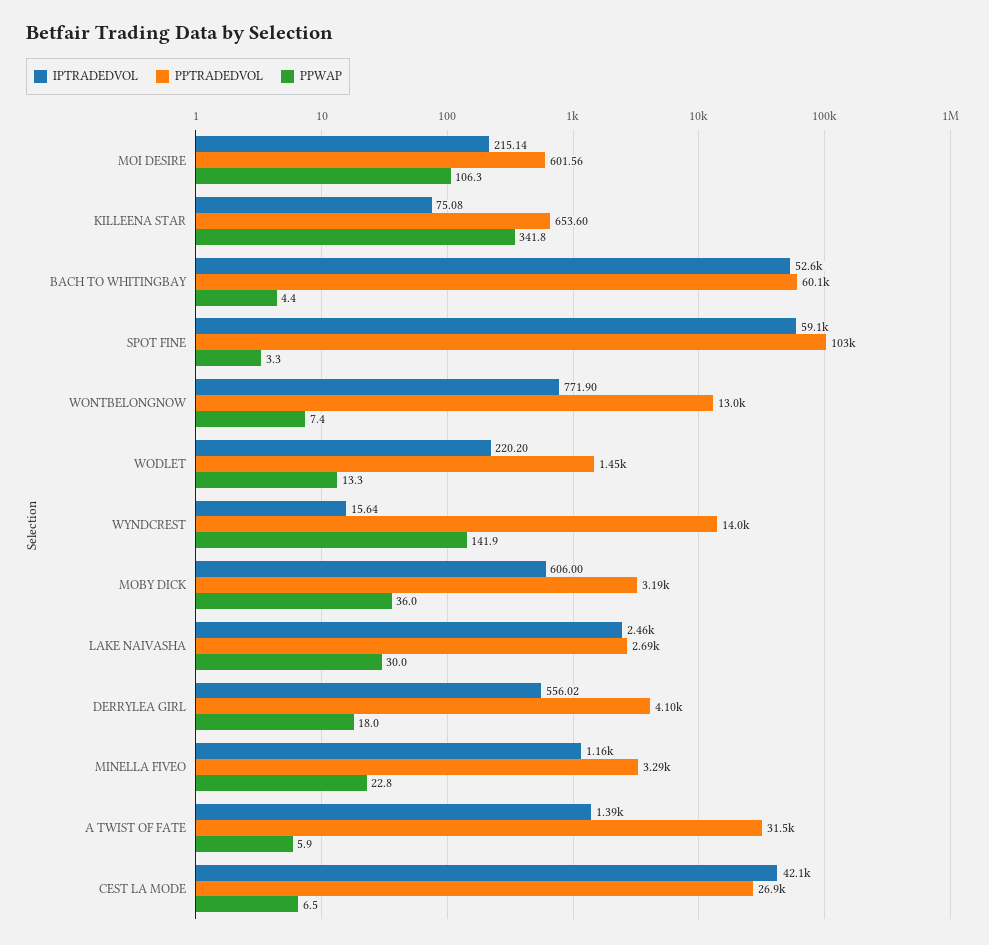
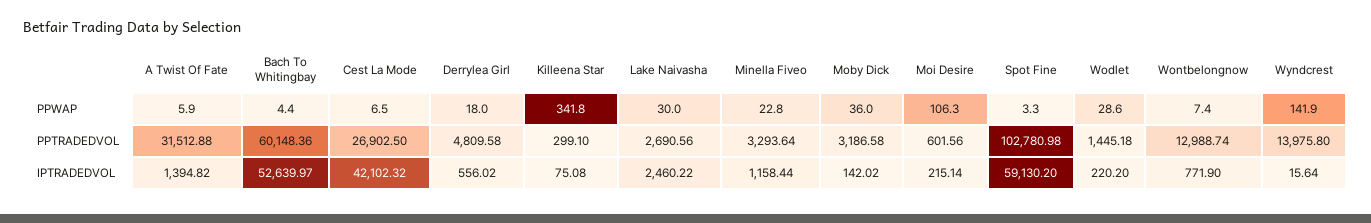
  {
    "IPTRADEDVOL": {
      "MOI DESIRE": 215.14,
      "KILLEENA STAR": 75.08,
      "BACH TO WHITINGBAY": 52639.97,
      "SPOT FINE": 59130.2,
      "WONTBELONGNOW": 771.9,
      "WODLET": 220.2,
      "WYNDCREST": 15.64,
-     "MOBY DICK": 606,
+     "MOBY DICK": 142.02,
      "LAKE NAIVASHA": 2460.22,
      "DERRYLEA GIRL": 556.02,
      "MINELLA FIVEO": 1158.44,
      "A TWIST OF FATE": 1394.82,
      "CEST LA MODE": 42102.32
    },
    "PPTRADEDVOL": {
      "MOI DESIRE": 601.56,
-     "KILLEENA STAR": 653.6,
+     "KILLEENA STAR": 299.1,
      "BACH TO WHITINGBAY": 60148.36,
      "SPOT FINE": 102780.98,
      "WONTBELONGNOW": 12988.74,
      "WODLET": 1445.18,
      "WYNDCREST": 13975.8,
      "MOBY DICK": 3186.58,
      "LAKE NAIVASHA": 2690.56,
-     "DERRYLEA GIRL": 4100,
+     "DERRYLEA GIRL": 4809.58,
      "MINELLA FIVEO": 3293.64,
      "A TWIST OF FATE": 31512.88,
      "CEST LA MODE": 26902.5
    },
    "PPWAP": {
      "MOI DESIRE": 106.3,
      "KILLEENA STAR": 341.8,
      "BACH TO WHITINGBAY": 4.4,
      "SPOT FINE": 3.3,
      "WONTBELONGNOW": 7.4,
-     "WODLET": 13.3,
+     "WODLET": 28.6,
      "WYNDCREST": 141.9,
      "MOBY DICK": 36,
      "LAKE NAIVASHA": 30,
      "DERRYLEA GIRL": 18,
      "MINELLA FIVEO": 22.8,
      "A TWIST OF FATE": 5.9,
      "CEST LA MODE": 6.5
    }
  }

